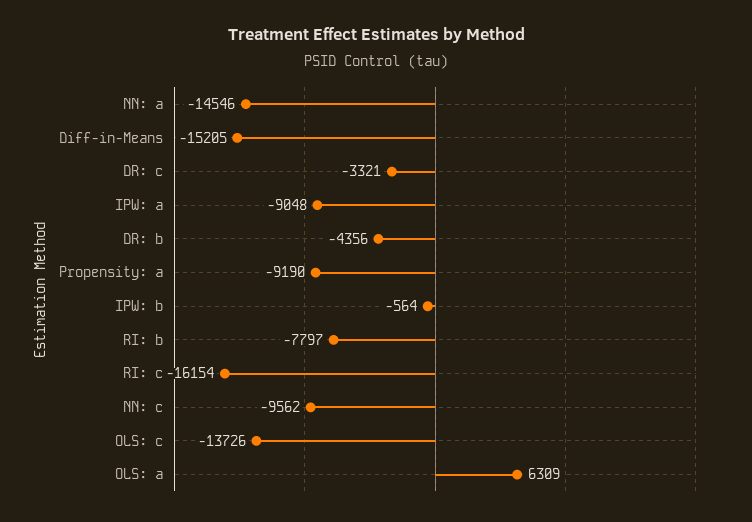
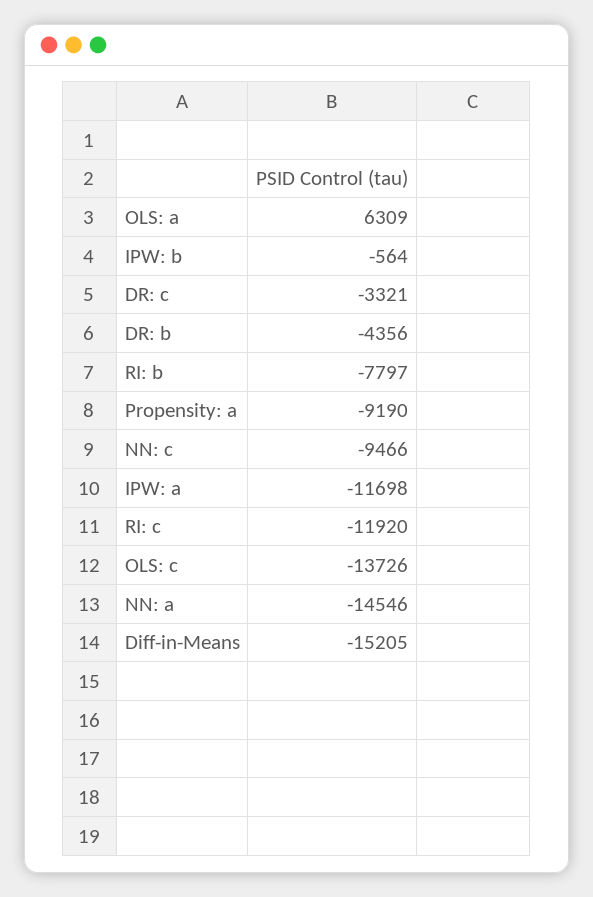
  {
    "NN: a": -14546,
    "Diff-in-Means": -15205,
    "DR: c": -3321,
-   "IPW: a": -9048,
+   "IPW: a": -11698,
    "DR: b": -4356,
    "Propensity: a": -9190,
    "IPW: b": -564,
    "RI: b": -7797,
-   "RI: c": -16154,
+   "RI: c": -11920,
-   "NN: c": -9562,
+   "NN: c": -9466,
    "OLS: c": -13726,
    "OLS: a": 6309
  }

